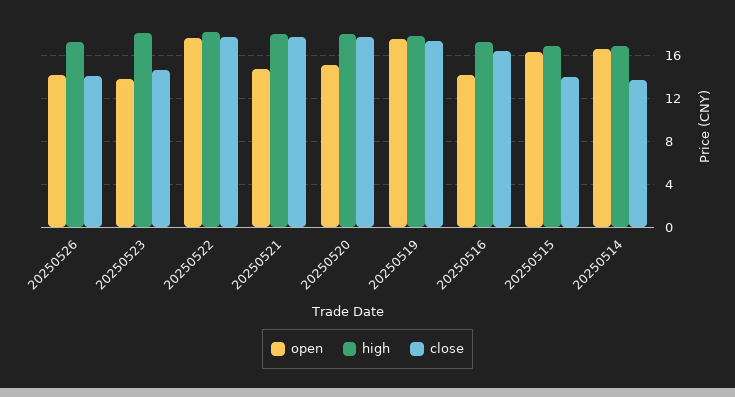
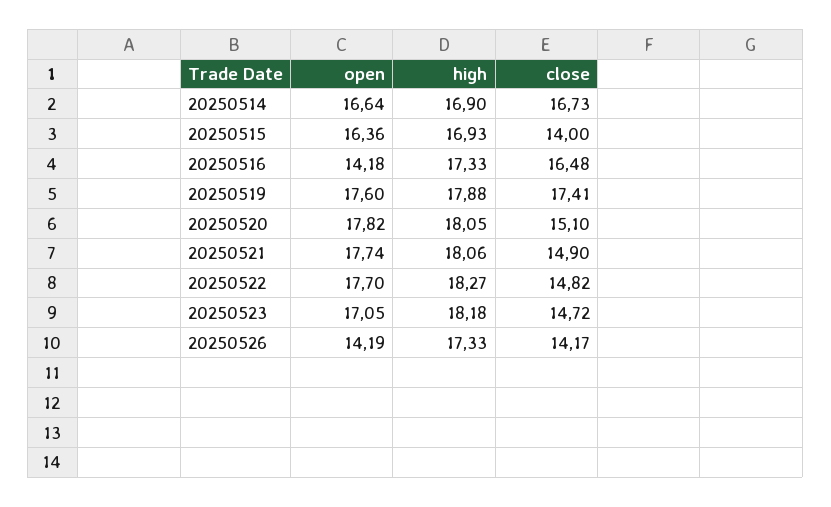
  {
    "open": {
      "20250526": 14.19,
-     "20250523": 14,
+     "20250523": 17.05,
      "20250522": 17.7,
-     "20250521": 15,
+     "20250521": 17.74,
-     "20250520": 15,
+     "20250520": 17.82,
      "20250519": 17.6,
      "20250516": 14.18,
      "20250515": 16.36,
      "20250514": 16.64
    },
    "high": {
      "20250526": 17.33,
      "20250523": 18.18,
      "20250522": 18.27,
      "20250521": 18.06,
      "20250520": 18.05,
      "20250519": 17.88,
      "20250516": 17.33,
      "20250515": 16.93,
      "20250514": 16.9
    },
    "close": {
      "20250526": 14.17,
      "20250523": 14.72,
-     "20250522": 18,
+     "20250522": 14.82,
-     "20250521": 18,
+     "20250521": 14.9,
-     "20250520": 18,
+     "20250520": 15.1,
      "20250519": 17.41,
      "20250516": 16.48,
      "20250515": 14,
-     "20250514": 14
+     "20250514": 16.73
    }
  }

